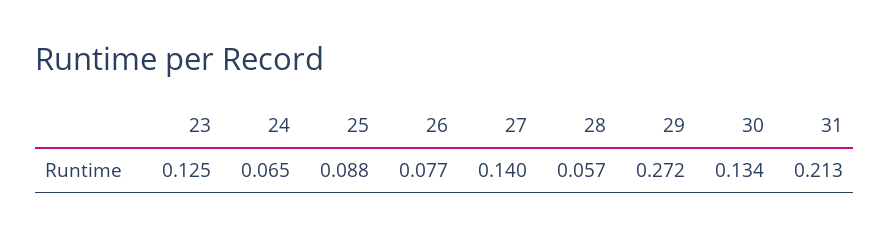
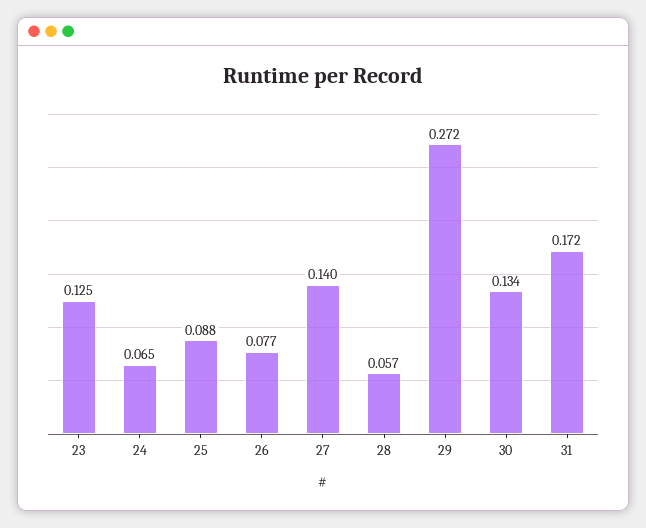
  {
    "23": 0.125,
    "24": 0.065,
    "25": 0.088,
    "26": 0.077,
    "27": 0.14,
    "28": 0.057,
    "29": 0.272,
    "30": 0.134,
-   "31": 0.213
+   "31": 0.172
  }

